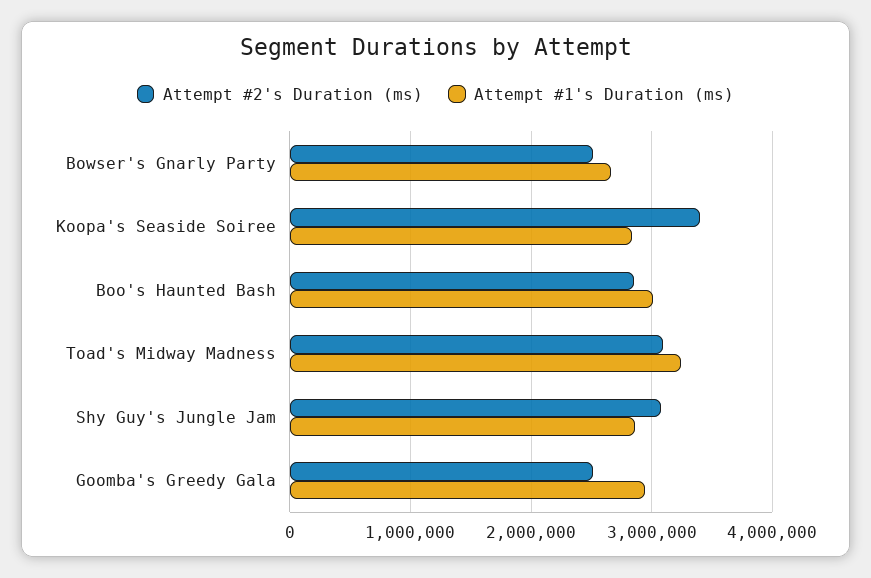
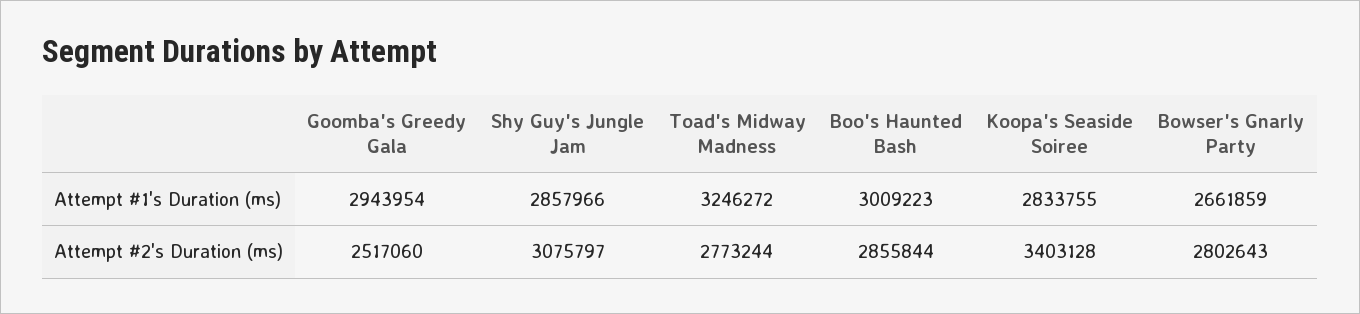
  {
    "Attempt #2's Duration (ms)": {
-     "Bowser's Gnarly Party": 2500000,
+     "Bowser's Gnarly Party": 2802643,
      "Koopa's Seaside Soiree": 3403128,
      "Boo's Haunted Bash": 2855844,
-     "Toad's Midway Madness": 3100000,
+     "Toad's Midway Madness": 2773244,
      "Shy Guy's Jungle Jam": 3075797,
      "Goomba's Greedy Gala": 2517060
    },
    "Attempt #1's Duration (ms)": {
      "Bowser's Gnarly Party": 2661859,
      "Koopa's Seaside Soiree": 2833755,
      "Boo's Haunted Bash": 3009223,
      "Toad's Midway Madness": 3246272,
      "Shy Guy's Jungle Jam": 2857966,
      "Goomba's Greedy Gala": 2943954
    }
  }

